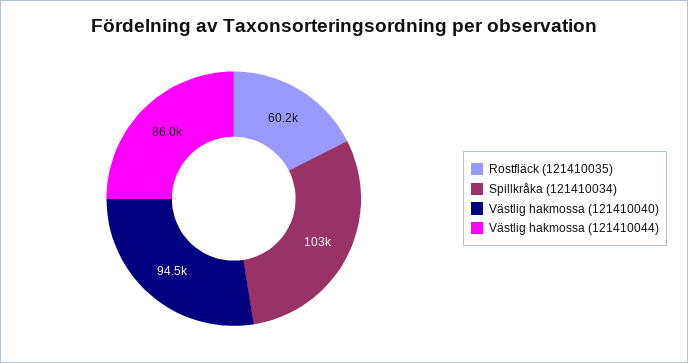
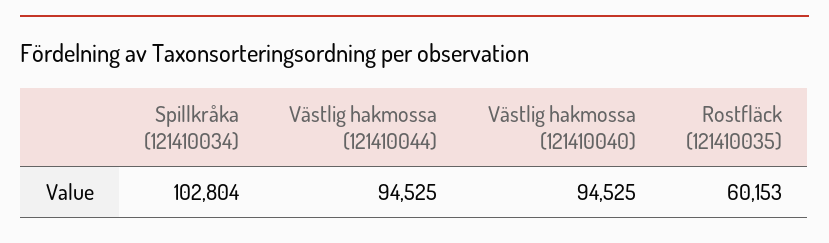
  {
    "Rostfläck (121410035)": 60153,
    "Spillkråka (121410034)": 102804,
    "Västlig hakmossa (121410040)": 94525,
-   "Västlig hakmossa (121410044)": 86000
+   "Västlig hakmossa (121410044)": 94525
  }

